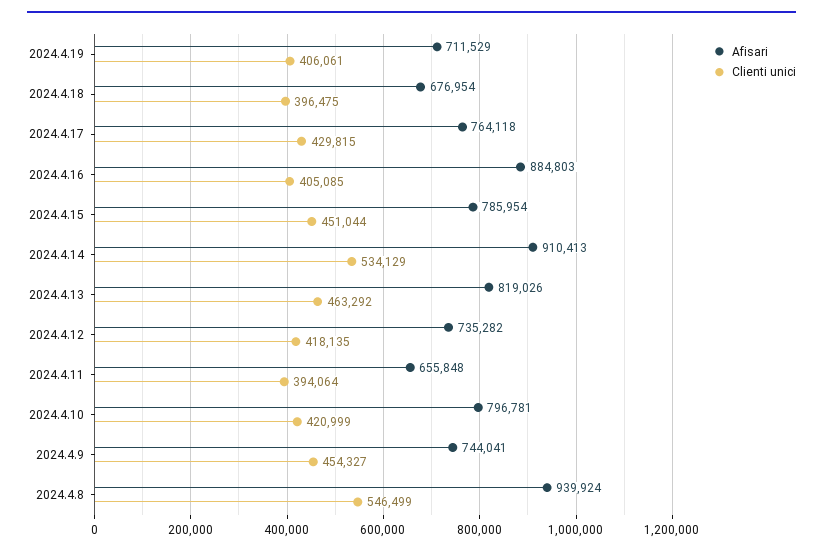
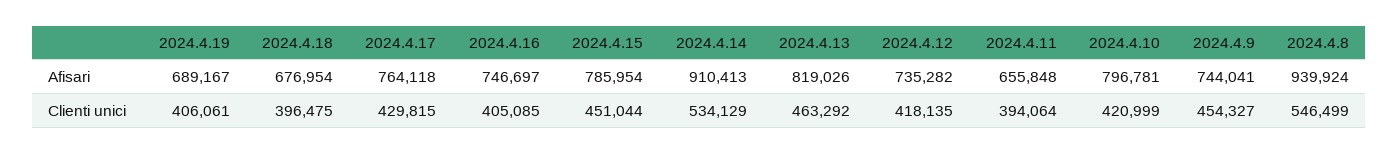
  {
    "Afisari": {
-     "2024.4.19": 711529,
+     "2024.4.19": 689167,
      "2024.4.18": 676954,
      "2024.4.17": 764118,
-     "2024.4.16": 884803,
+     "2024.4.16": 746697,
      "2024.4.15": 785954,
      "2024.4.14": 910413,
      "2024.4.13": 819026,
      "2024.4.12": 735282,
      "2024.4.11": 655848,
      "2024.4.10": 796781,
      "2024.4.9": 744041,
      "2024.4.8": 939924
    },
    "Clienti unici": {
      "2024.4.19": 406061,
      "2024.4.18": 396475,
      "2024.4.17": 429815,
      "2024.4.16": 405085,
      "2024.4.15": 451044,
      "2024.4.14": 534129,
      "2024.4.13": 463292,
      "2024.4.12": 418135,
      "2024.4.11": 394064,
      "2024.4.10": 420999,
      "2024.4.9": 454327,
      "2024.4.8": 546499
    }
  }

